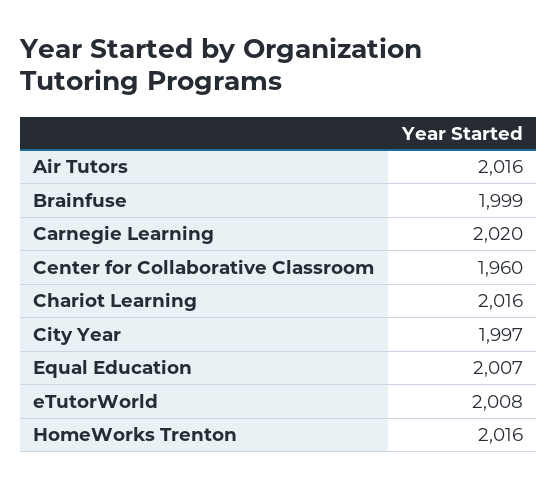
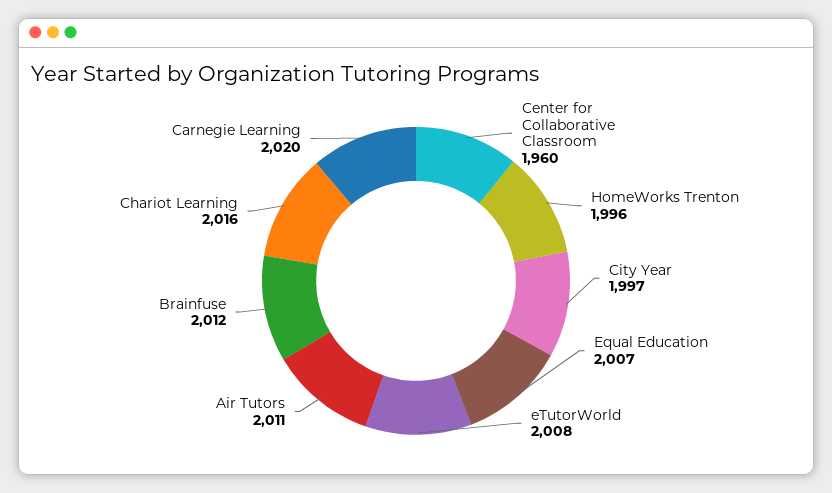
  {
-   "Air Tutors": 2016,
+   "Air Tutors": 2011,
-   "Brainfuse": 1999,
+   "Brainfuse": 2012,
    "Carnegie Learning": 2020,
    "Center for Collaborative Classroom": 1960,
    "Chariot Learning": 2016,
    "City Year": 1997,
    "Equal Education": 2007,
    "eTutorWorld": 2008,
-   "HomeWorks Trenton": 2016
+   "HomeWorks Trenton": 1996
  }

